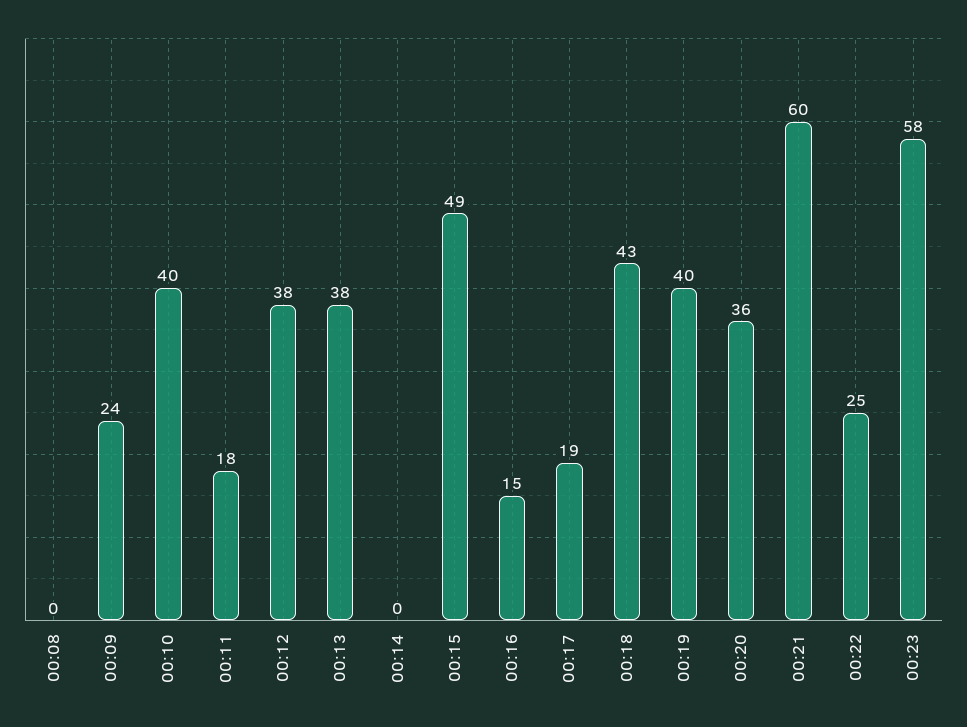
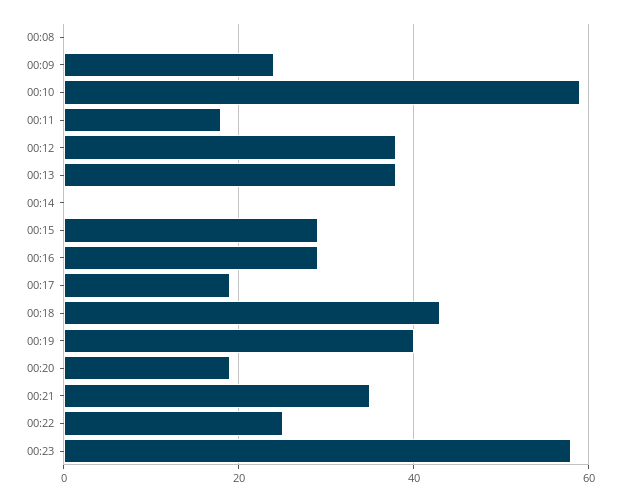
  {
    "00:08": 0,
    "00:09": 24,
-   "00:10": 40,
+   "00:10": 60,
    "00:11": 18,
    "00:12": 38,
    "00:13": 38,
    "00:14": 0,
-   "00:15": 49,
+   "00:15": 30,
-   "00:16": 15,
+   "00:16": 30,
    "00:17": 19,
    "00:18": 43,
    "00:19": 40,
-   "00:20": 36,
+   "00:20": 20,
-   "00:21": 60,
+   "00:21": 35,
    "00:22": 25,
    "00:23": 58
  }

